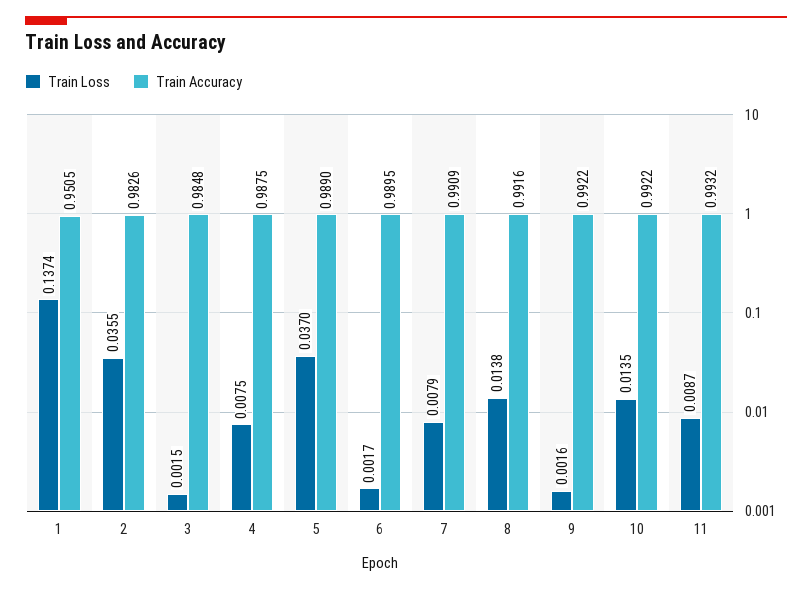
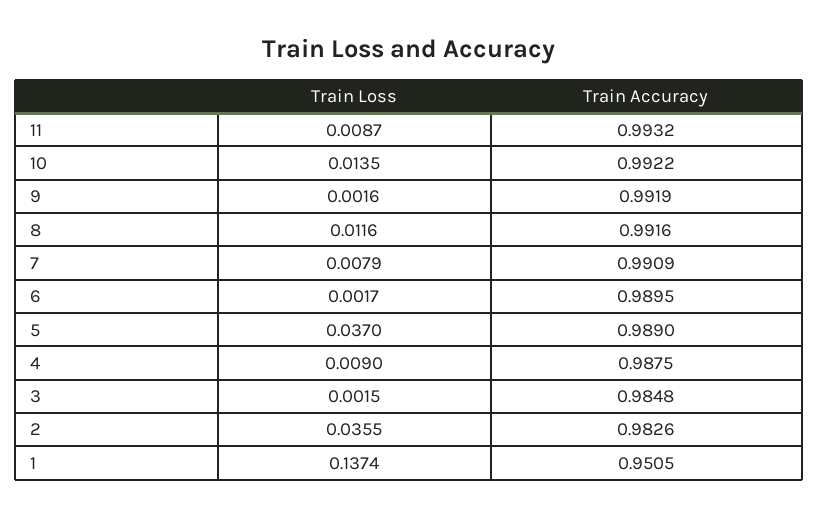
  {
    "Train Loss": {
      "1": 0.1374,
      "2": 0.0355,
      "3": 0.0015,
-     "4": 0.0075,
+     "4": 0.009,
      "5": 0.037,
      "6": 0.0017,
      "7": 0.0079,
-     "8": 0.0138,
+     "8": 0.0116,
      "9": 0.0016,
      "10": 0.0135,
      "11": 0.0087
    },
    "Train Accuracy": {
      "1": 0.9505,
      "2": 0.9826,
      "3": 0.9848,
      "4": 0.9875,
      "5": 0.989,
      "6": 0.9895,
      "7": 0.9909,
      "8": 0.9916,
-     "9": 0.9922,
+     "9": 0.9919,
      "10": 0.9922,
      "11": 0.9932
    }
  }

